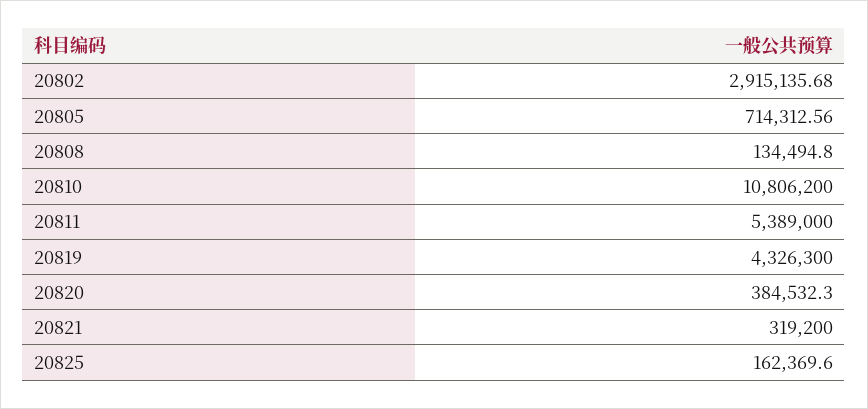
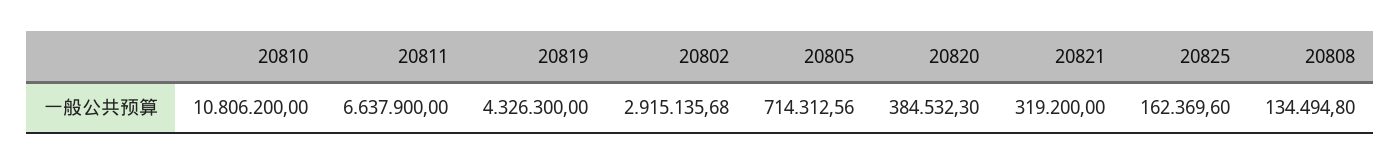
  {
    "20802": 2915135.68,
    "20805": 714312.56,
    "20808": 134494.8,
    "20810": 10806200,
-   "20811": 5389000,
+   "20811": 6637900,
    "20819": 4326300,
    "20820": 384532.3,
    "20821": 319200,
    "20825": 162369.6
  }

